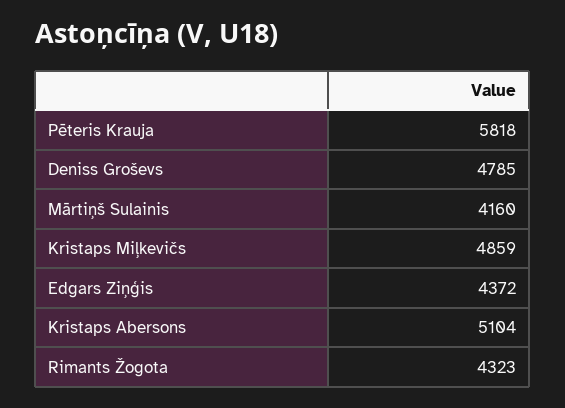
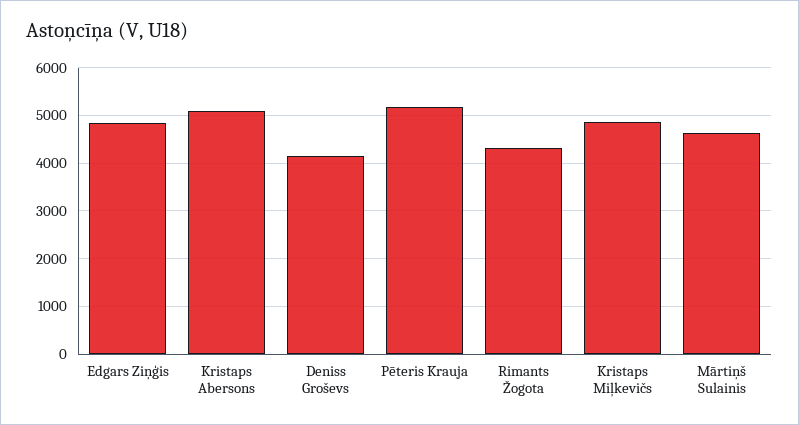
  {
-   "Pēteris Krauja": 5818,
+   "Pēteris Krauja": 5200,
-   "Deniss Groševs": 4785,
+   "Deniss Groševs": 4200,
-   "Mārtiņš Sulainis": 4160,
+   "Mārtiņš Sulainis": 4600,
    "Kristaps Miļkevičs": 4859,
-   "Edgars Ziņģis": 4372,
+   "Edgars Ziņģis": 4800,
    "Kristaps Abersons": 5104,
    "Rimants Žogota": 4323
  }

